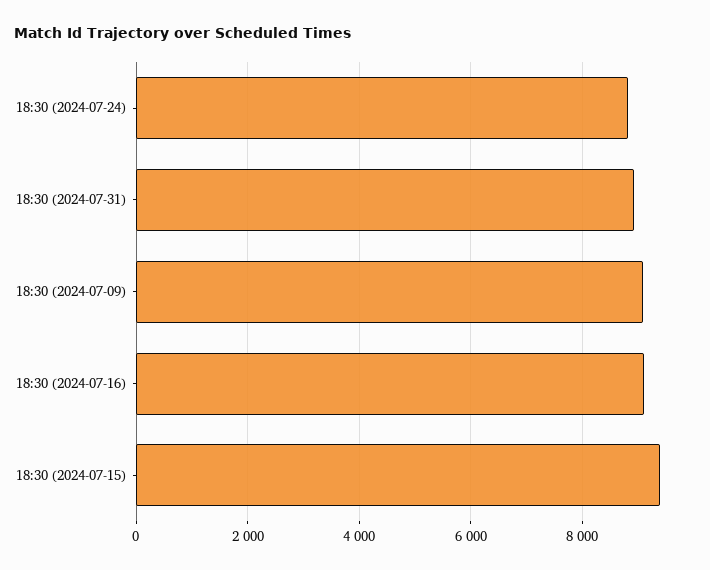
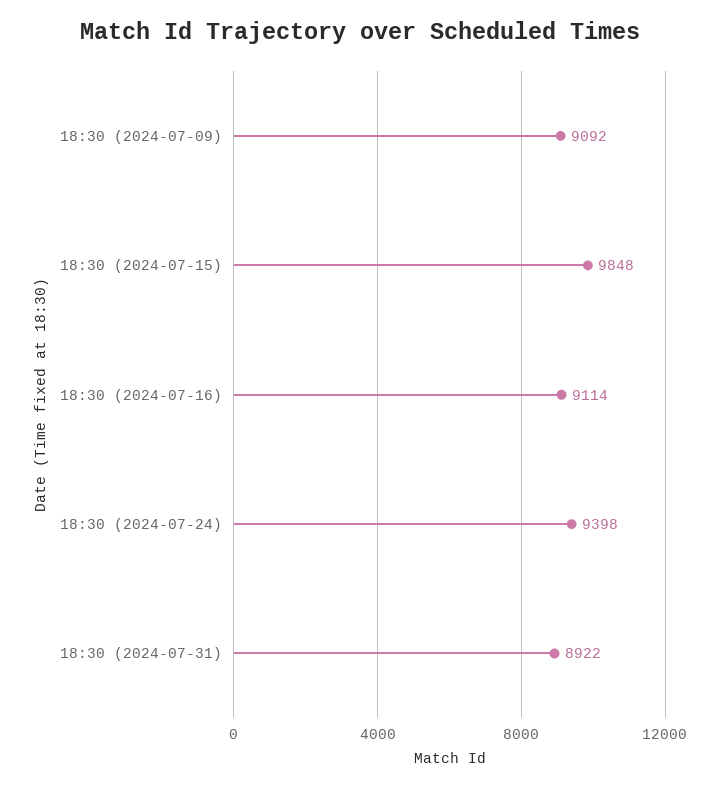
  {
-   "18:30 (2024-07-24)": 8800,
+   "18:30 (2024-07-24)": 9398,
    "18:30 (2024-07-31)": 8922,
    "18:30 (2024-07-09)": 9092,
    "18:30 (2024-07-16)": 9114,
-   "18:30 (2024-07-15)": 9400
+   "18:30 (2024-07-15)": 9848
  }

